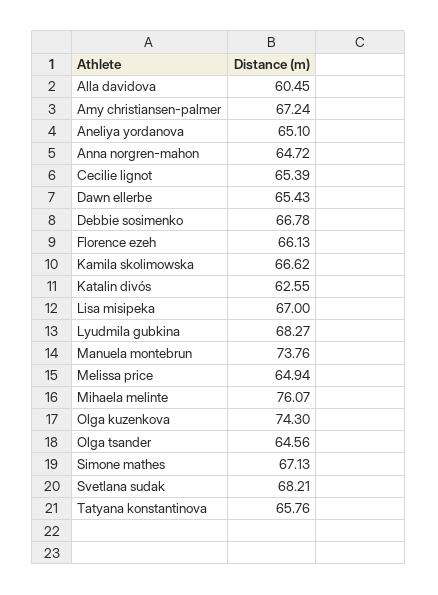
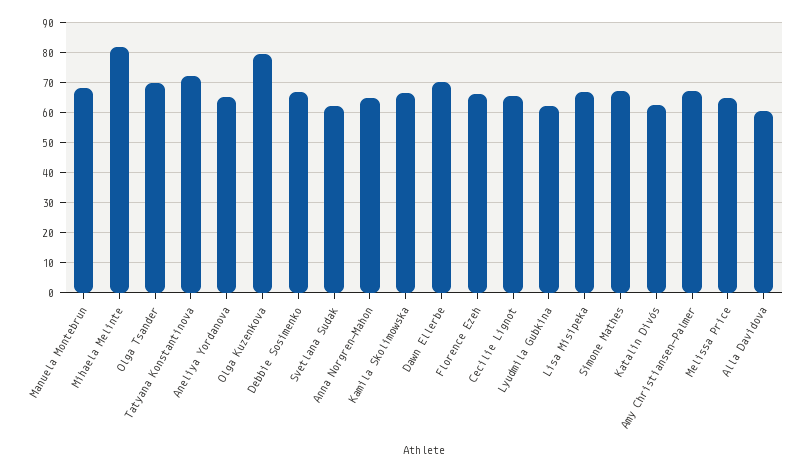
  {
    "Alla davidova": 60.45,
    "Amy christiansen-palmer": 67.24,
    "Aneliya yordanova": 65.1,
    "Anna norgren-mahon": 64.72,
    "Cecilie lignot": 65.39,
-   "Dawn ellerbe": 65.43,
+   "Dawn ellerbe": 70,
    "Debbie sosimenko": 66.78,
    "Florence ezeh": 66.13,
    "Kamila skolimowska": 66.62,
    "Katalin divós": 62.55,
    "Lisa misipeka": 67,
-   "Lyudmila gubkina": 68.27,
+   "Lyudmila gubkina": 62,
-   "Manuela montebrun": 73.76,
+   "Manuela montebrun": 68,
    "Melissa price": 64.94,
-   "Mihaela melinte": 76.07,
+   "Mihaela melinte": 82,
-   "Olga kuzenkova": 74.3,
+   "Olga kuzenkova": 80,
-   "Olga tsander": 64.56,
+   "Olga tsander": 70,
    "Simone mathes": 67.13,
-   "Svetlana sudak": 68.21,
+   "Svetlana sudak": 62,
-   "Tatyana konstantinova": 65.76
+   "Tatyana konstantinova": 72
  }

